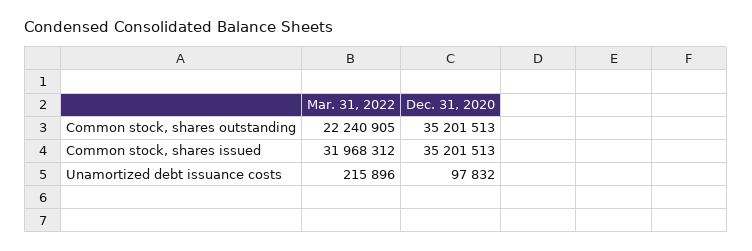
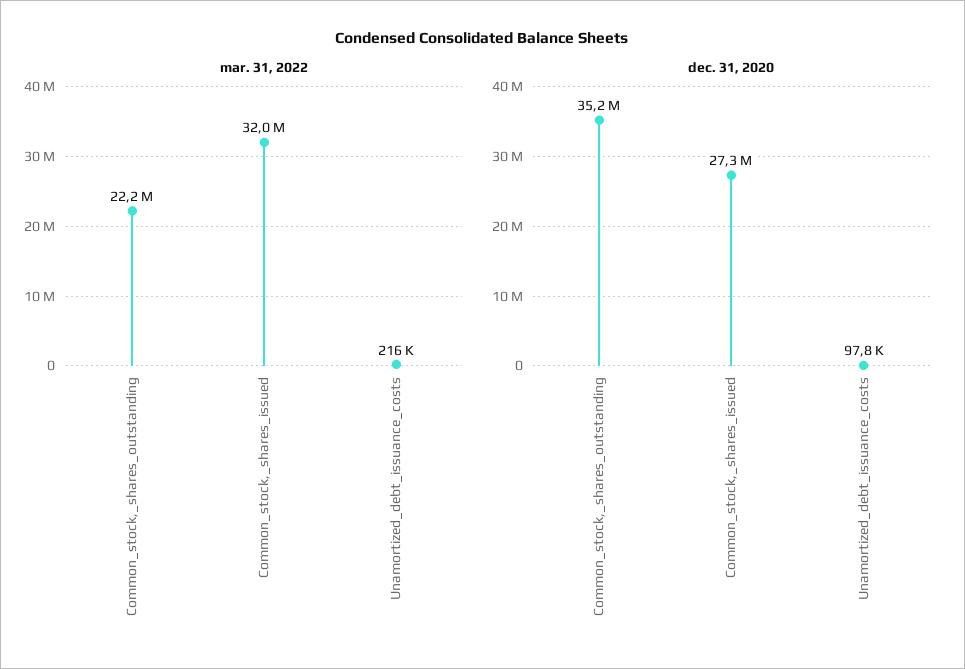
  {
    "Mar. 31, 2022": {
      "Common stock, shares outstanding": 22240905,
      "Common stock, shares issued": 31968312,
      "Unamortized debt issuance costs": 215896
    },
    "Dec. 31, 2020": {
      "Common stock, shares outstanding": 35201513,
-     "Common stock, shares issued": 35201513,
+     "Common stock, shares issued": 27300000,
      "Unamortized debt issuance costs": 97832
    }
  }

